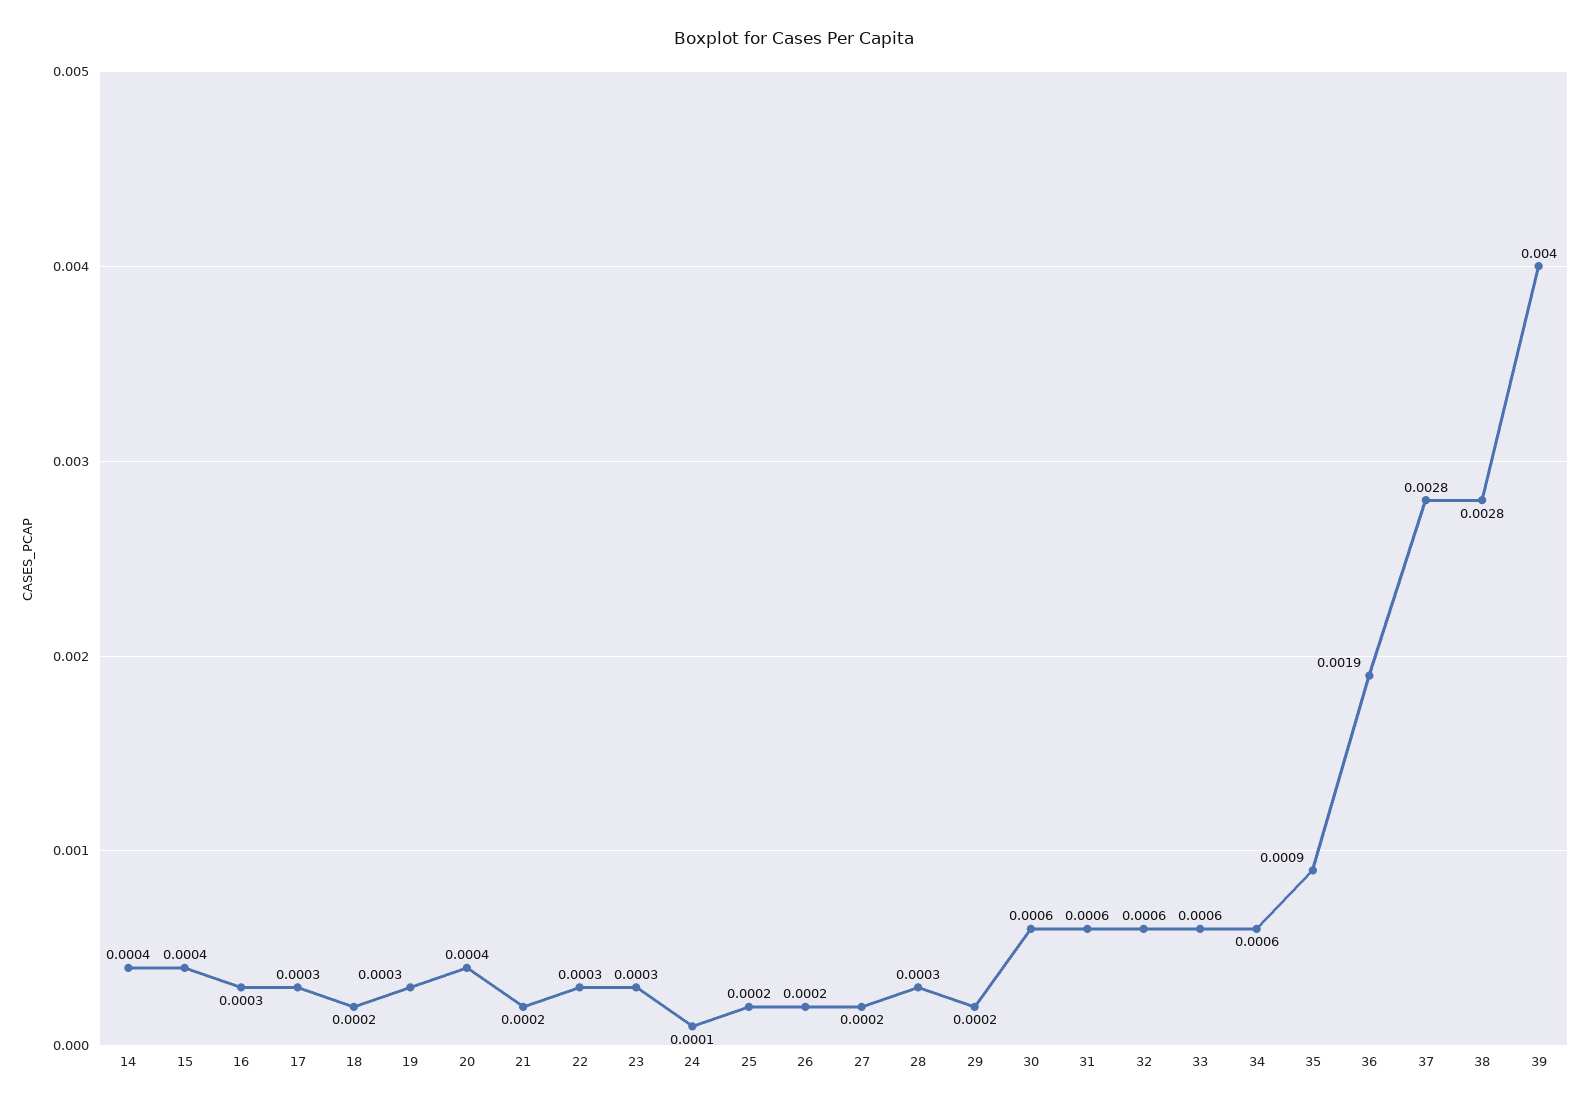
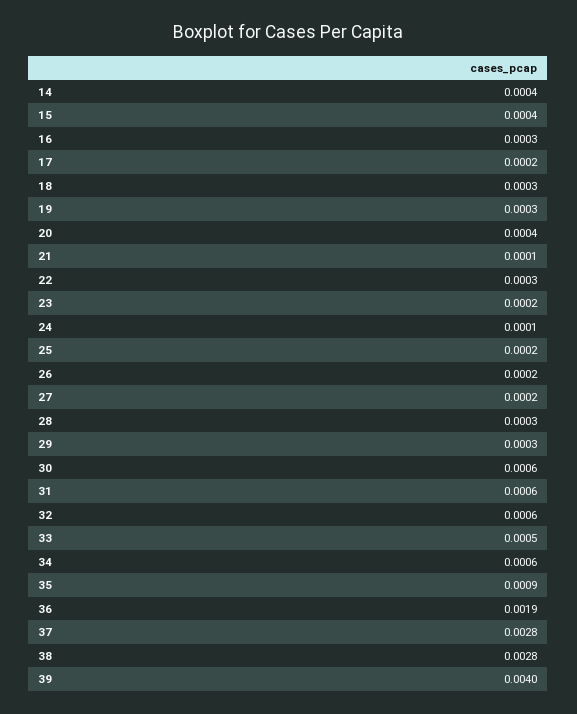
  {
    "14": 0.0004,
    "15": 0.0004,
    "16": 0.0003,
-   "17": 0.0003,
+   "17": 0.0002,
-   "18": 0.0002,
+   "18": 0.0003,
    "19": 0.0003,
    "20": 0.0004,
-   "21": 0.0002,
+   "21": 0.0001,
    "22": 0.0003,
-   "23": 0.0003,
+   "23": 0.0002,
    "24": 0.0001,
    "25": 0.0002,
    "26": 0.0002,
    "27": 0.0002,
    "28": 0.0003,
-   "29": 0.0002,
+   "29": 0.0003,
    "30": 0.0006,
    "31": 0.0006,
    "32": 0.0006,
-   "33": 0.0006,
+   "33": 0.0005,
    "34": 0.0006,
    "35": 0.0009,
    "36": 0.0019,
    "37": 0.0028,
    "38": 0.0028,
    "39": 0.004
  }

